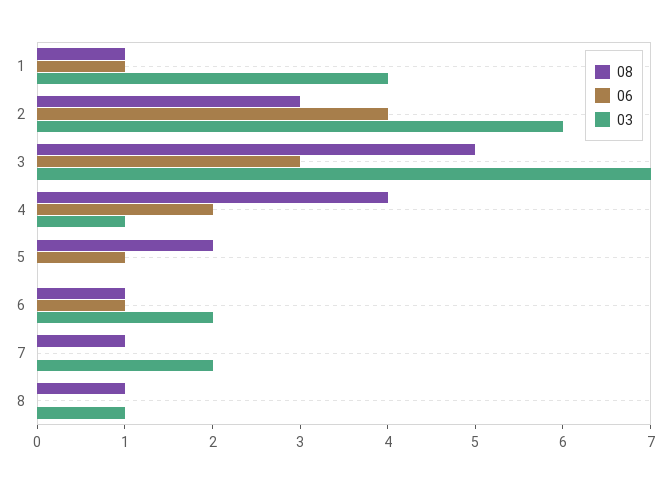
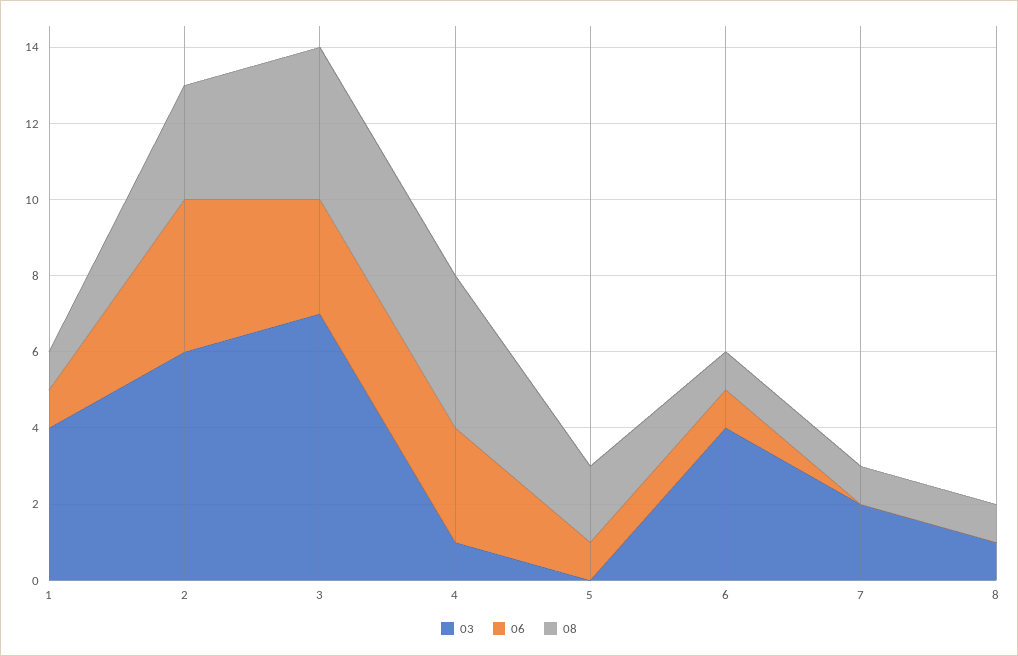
  {
    "08": {
      "1": 1,
      "2": 3,
-     "3": 5,
+     "3": 4,
      "4": 4,
      "5": 2,
      "6": 1,
      "7": 1,
      "8": 1
    },
    "06": {
      "1": 1,
      "2": 4,
      "3": 3,
-     "4": 2,
+     "4": 3,
      "5": 1,
      "6": 1,
      "7": 0,
      "8": 0
    },
    "03": {
      "1": 4,
      "2": 6,
      "3": 7,
      "4": 1,
      "5": 0,
-     "6": 2,
+     "6": 4,
      "7": 2,
      "8": 1
    }
  }

